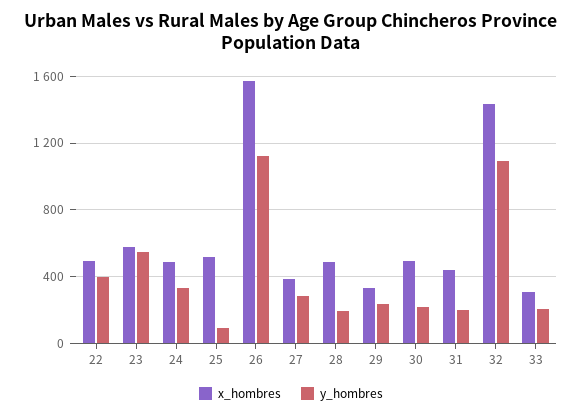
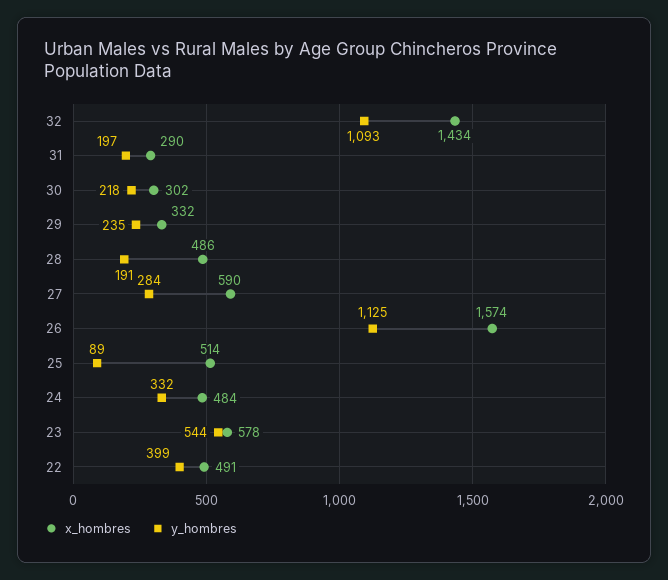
  {
    "x_hombres": {
      "22": 491,
      "23": 578,
      "24": 484,
      "25": 514,
      "26": 1574,
-     "27": 400,
+     "27": 590,
      "28": 486,
      "29": 332,
-     "30": 500,
+     "30": 302,
-     "31": 450,
+     "31": 290,
-     "32": 1434,
+     "32": 1434
-     "33": 300
    },
    "y_hombres": {
      "22": 399,
      "23": 544,
      "24": 332,
      "25": 89,
      "26": 1125,
      "27": 284,
      "28": 191,
      "29": 235,
      "30": 218,
      "31": 197,
-     "32": 1093,
+     "32": 1093
-     "33": 200
    }
  }

